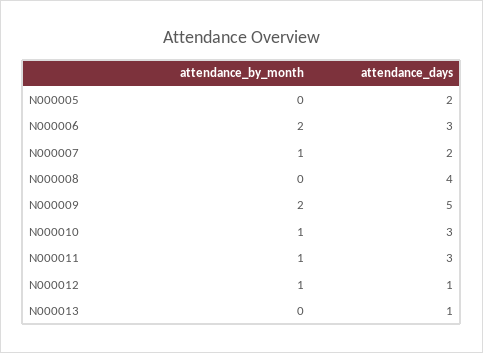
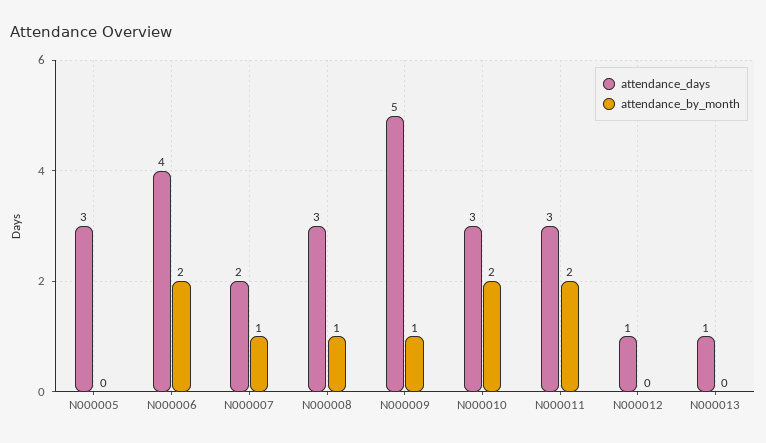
  {
    "attendance_by_month": {
      "N000005": 0,
      "N000006": 2,
      "N000007": 1,
-     "N000008": 0,
+     "N000008": 1,
-     "N000009": 2,
+     "N000009": 1,
-     "N000010": 1,
+     "N000010": 2,
-     "N000011": 1,
+     "N000011": 2,
-     "N000012": 1,
+     "N000012": 0,
      "N000013": 0
    },
    "attendance_days": {
-     "N000005": 2,
+     "N000005": 3,
-     "N000006": 3,
+     "N000006": 4,
      "N000007": 2,
-     "N000008": 4,
+     "N000008": 3,
      "N000009": 5,
      "N000010": 3,
      "N000011": 3,
      "N000012": 1,
      "N000013": 1
    }
  }

